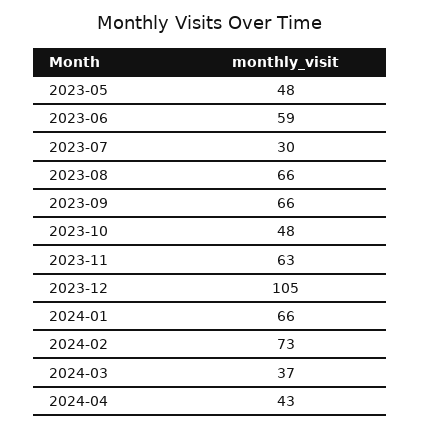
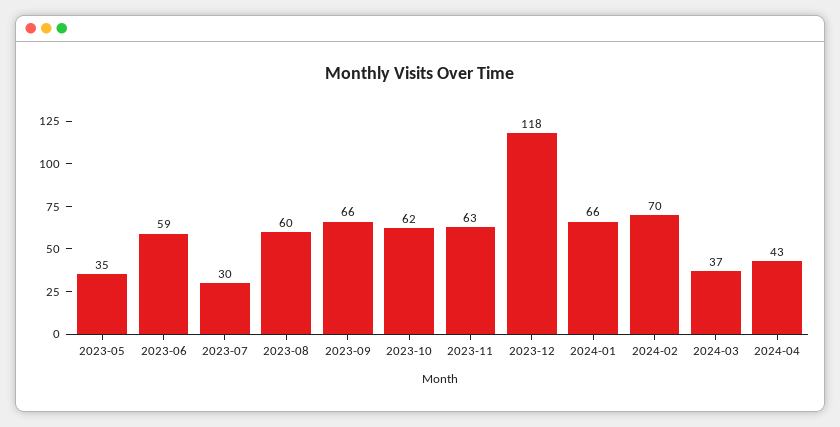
  {
-   "2023-05": 48,
+   "2023-05": 35,
    "2023-06": 59,
    "2023-07": 30,
-   "2023-08": 66,
+   "2023-08": 60,
    "2023-09": 66,
-   "2023-10": 48,
+   "2023-10": 62,
    "2023-11": 63,
-   "2023-12": 105,
+   "2023-12": 118,
    "2024-01": 66,
-   "2024-02": 73,
+   "2024-02": 70,
    "2024-03": 37,
    "2024-04": 43
  }

